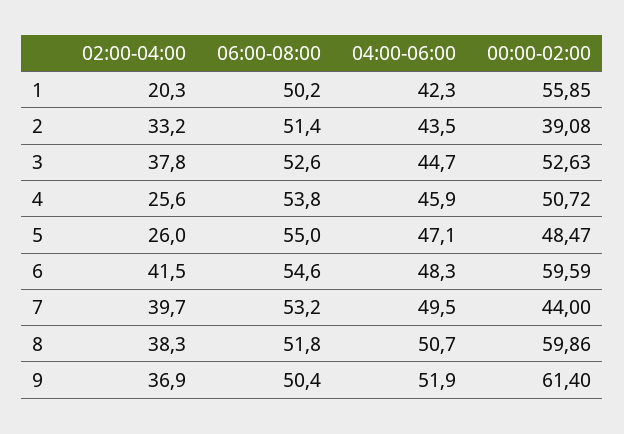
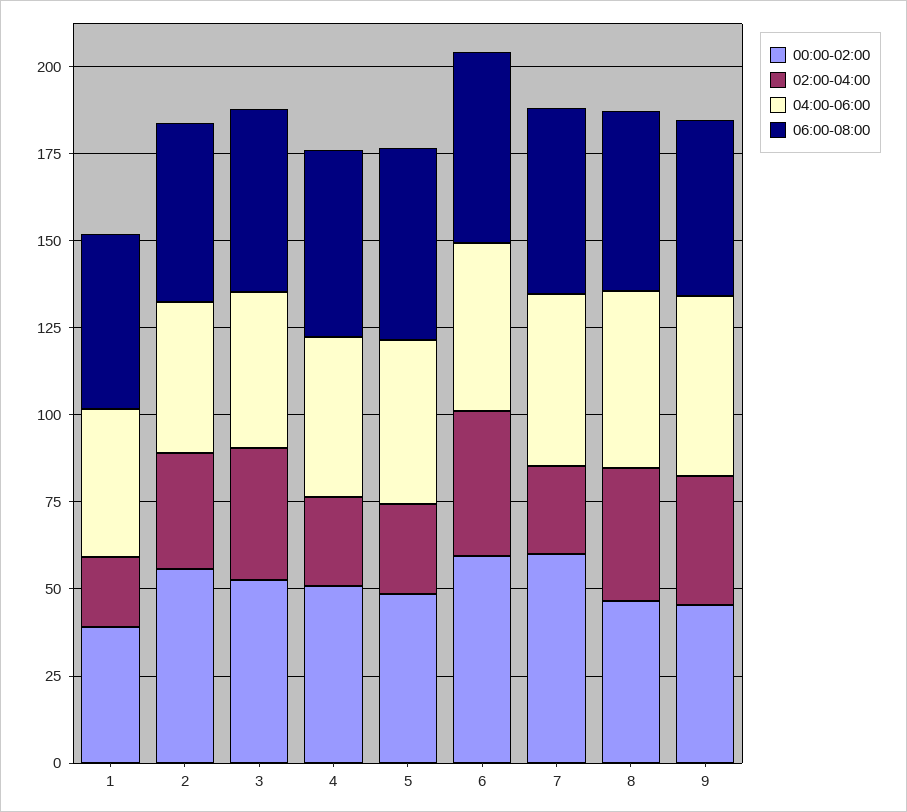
  {
    "02:00-04:00": {
      "1": 20.3,
      "2": 33.2,
      "3": 37.8,
      "4": 25.6,
      "5": 26,
      "6": 41.5,
-     "7": 39.7,
+     "7": 25,
      "8": 38.3,
      "9": 36.9
    },
    "06:00-08:00": {
      "1": 50.2,
      "2": 51.4,
      "3": 52.6,
      "4": 53.8,
      "5": 55,
      "6": 54.6,
      "7": 53.2,
      "8": 51.8,
      "9": 50.4
    },
    "04:00-06:00": {
      "1": 42.3,
      "2": 43.5,
      "3": 44.7,
      "4": 45.9,
      "5": 47.1,
      "6": 48.3,
      "7": 49.5,
      "8": 50.7,
      "9": 51.9
    },
    "00:00-02:00": {
-     "1": 55.85,
+     "1": 40,
-     "2": 39.08,
+     "2": 55,
      "3": 52.63,
      "4": 50.72,
      "5": 48.47,
      "6": 59.59,
-     "7": 44,
+     "7": 60,
-     "8": 59.86,
+     "8": 45,
-     "9": 61.4
+     "9": 45
    }
  }

